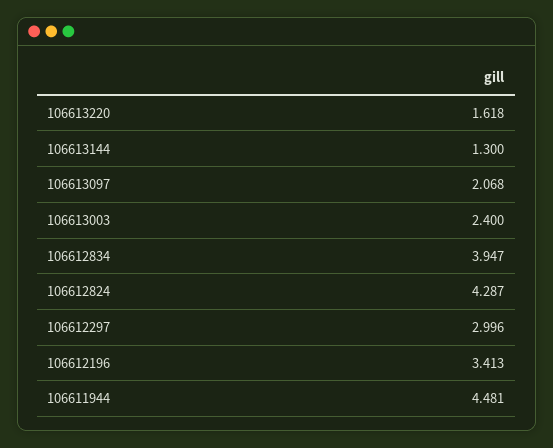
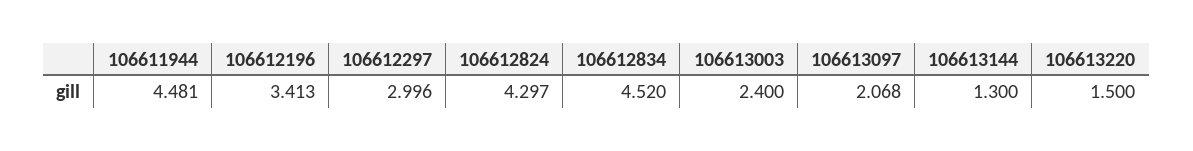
  {
-   "106613220": 1.618,
+   "106613220": 1.5,
    "106613144": 1.3,
    "106613097": 2.068,
    "106613003": 2.4,
-   "106612834": 3.947,
+   "106612834": 4.52,
-   "106612824": 4.287,
+   "106612824": 4.297,
    "106612297": 2.996,
    "106612196": 3.413,
    "106611944": 4.481
  }

